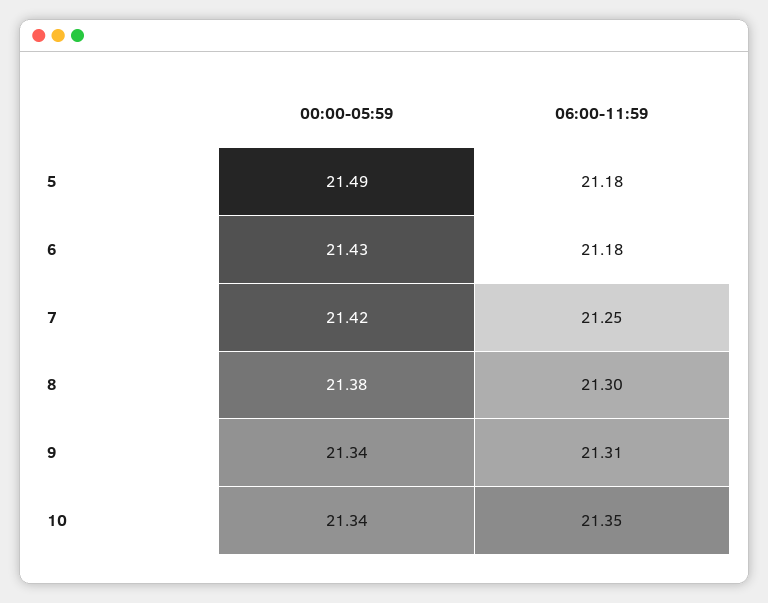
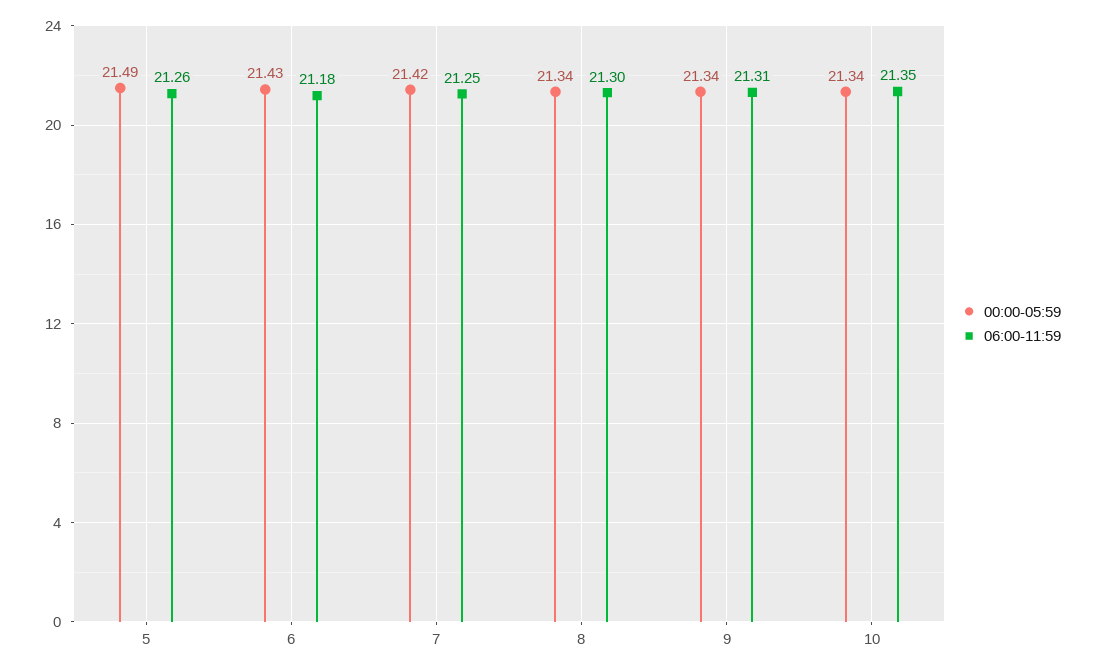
  {
    "00:00-05:59": {
      "5": 21.49,
      "6": 21.43,
      "7": 21.42,
-     "8": 21.38,
+     "8": 21.34,
      "9": 21.34,
      "10": 21.34
    },
    "06:00-11:59": {
-     "5": 21.18,
+     "5": 21.26,
      "6": 21.18,
      "7": 21.25,
      "8": 21.3,
      "9": 21.31,
      "10": 21.35
    }
  }

